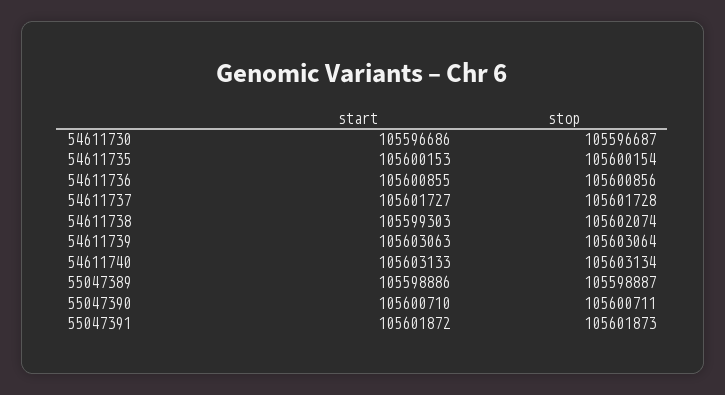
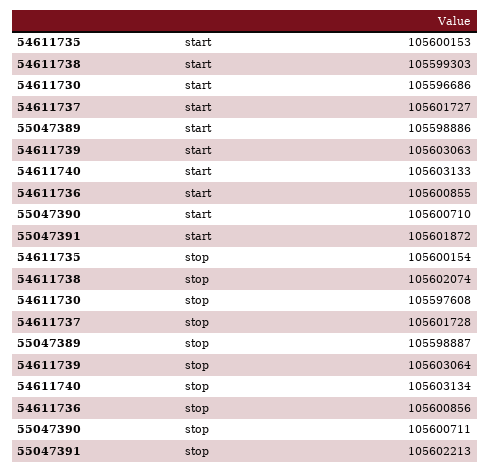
  {
    "start": {
      "54611730": 105596686,
      "54611735": 105600153,
      "54611736": 105600855,
      "54611737": 105601727,
      "54611738": 105599303,
      "54611739": 105603063,
      "54611740": 105603133,
      "55047389": 105598886,
      "55047390": 105600710,
      "55047391": 105601872
    },
    "stop": {
-     "54611730": 105596687,
+     "54611730": 105597608,
      "54611735": 105600154,
      "54611736": 105600856,
      "54611737": 105601728,
      "54611738": 105602074,
      "54611739": 105603064,
      "54611740": 105603134,
      "55047389": 105598887,
      "55047390": 105600711,
-     "55047391": 105601873
+     "55047391": 105602213
    }
  }

